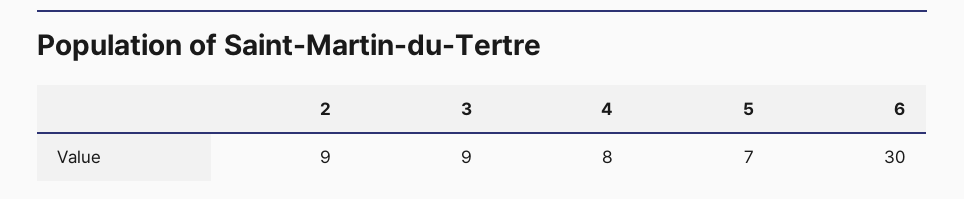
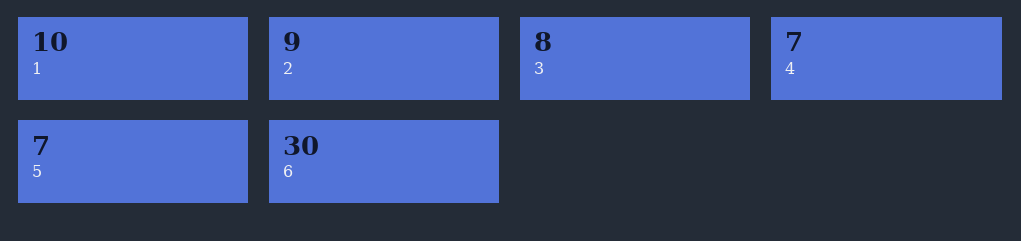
  {
    "2": 9,
-   "3": 9,
+   "3": 8,
-   "4": 8,
+   "4": 7,
    "5": 7,
-   "6": 30
+   "6": 30,
+   "1": 10
  }

